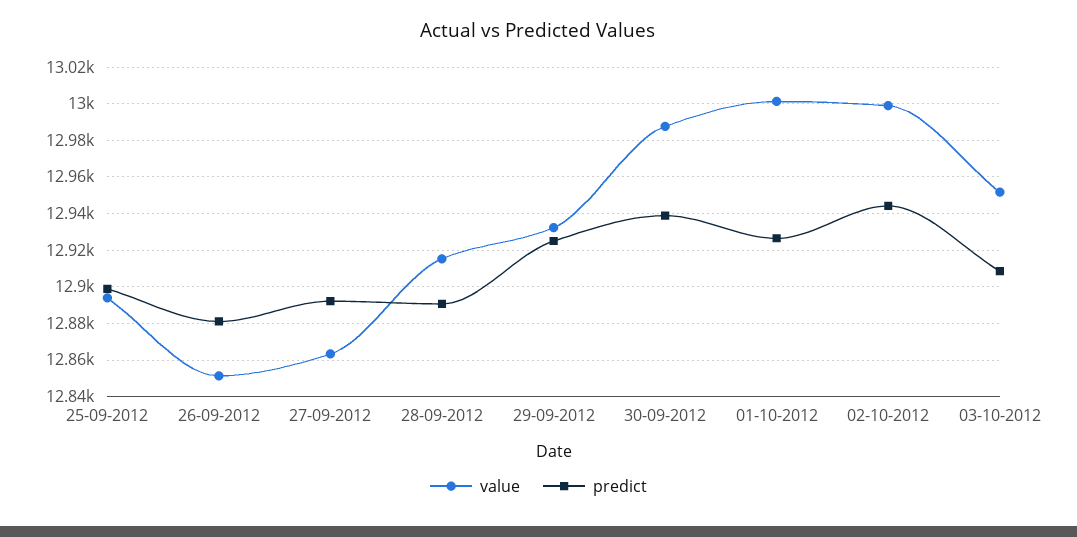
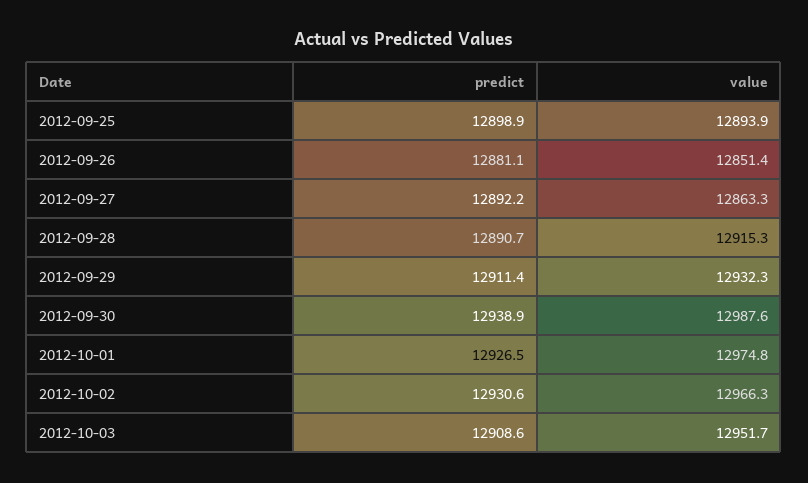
  {
    "value": {
      "25-09-2012": 12893.9,
      "26-09-2012": 12851.4,
      "27-09-2012": 12863.3,
      "28-09-2012": 12915.3,
      "29-09-2012": 12932.3,
      "30-09-2012": 12987.6,
-     "01-10-2012": 13000,
+     "01-10-2012": 12974.8,
-     "02-10-2012": 13000,
+     "02-10-2012": 12966.3,
      "03-10-2012": 12951.7
    },
    "predict": {
      "25-09-2012": 12898.9,
      "26-09-2012": 12881.1,
      "27-09-2012": 12892.2,
      "28-09-2012": 12890.7,
-     "29-09-2012": 12925,
+     "29-09-2012": 12911.4,
      "30-09-2012": 12938.9,
      "01-10-2012": 12926.5,
-     "02-10-2012": 12945,
+     "02-10-2012": 12930.6,
      "03-10-2012": 12908.6
    }
  }

